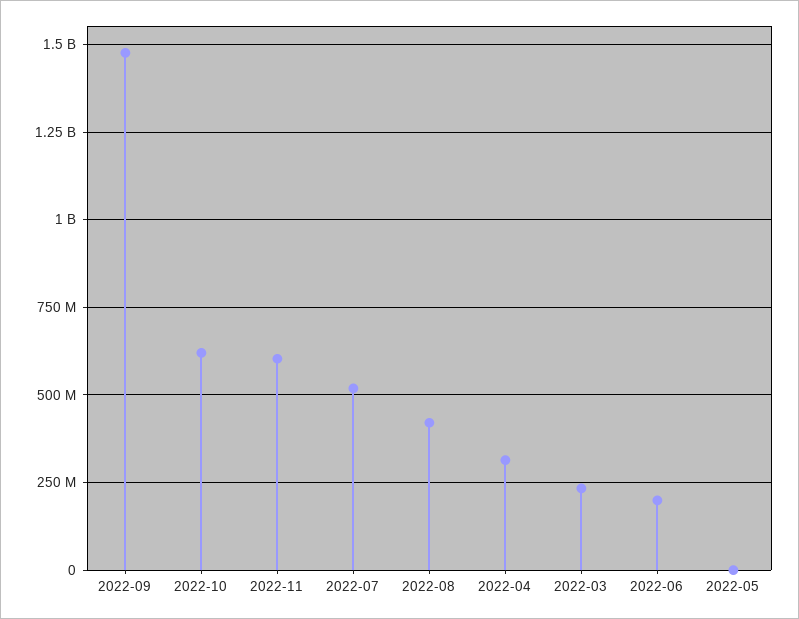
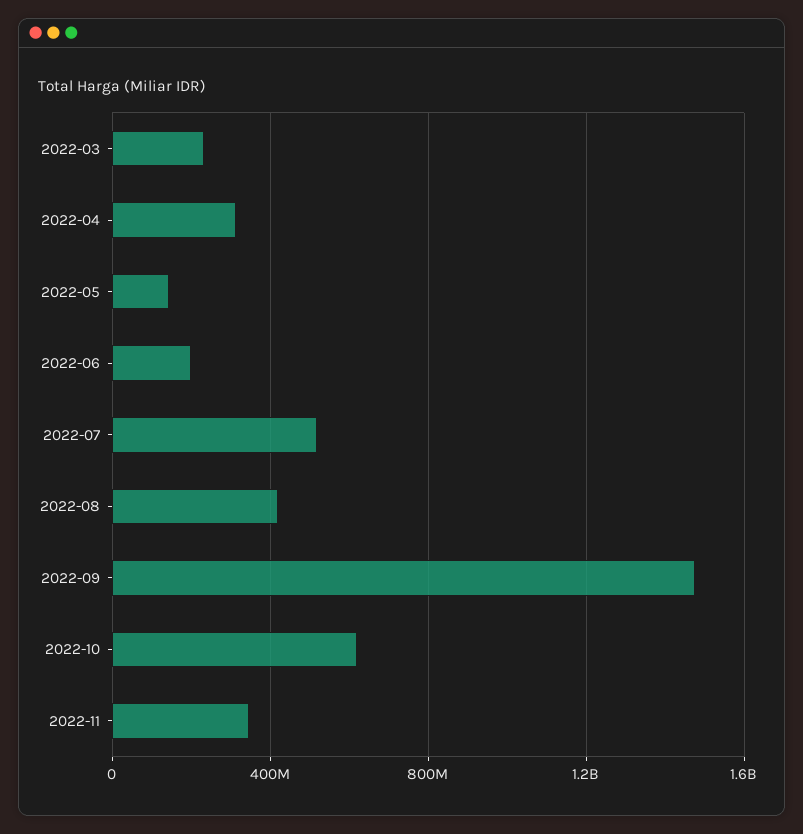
  {
    "2022-09": 1475000000,
    "2022-10": 625000000,
-   "2022-11": 600000000,
+   "2022-11": 350000000,
    "2022-07": 525000000,
    "2022-08": 425000000,
    "2022-04": 325000000,
    "2022-03": 225000000,
    "2022-06": 200000000,
-   "2022-05": 0
+   "2022-05": 150000000
  }

